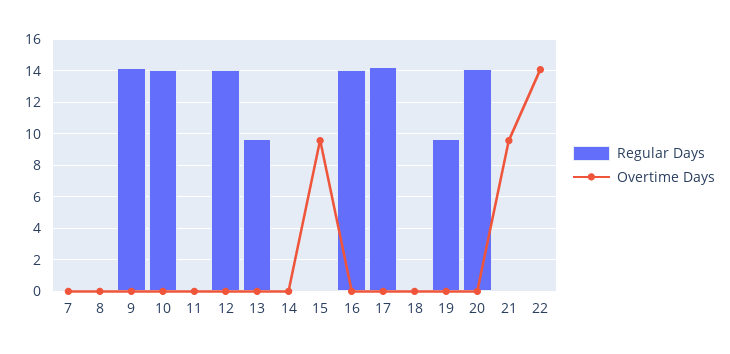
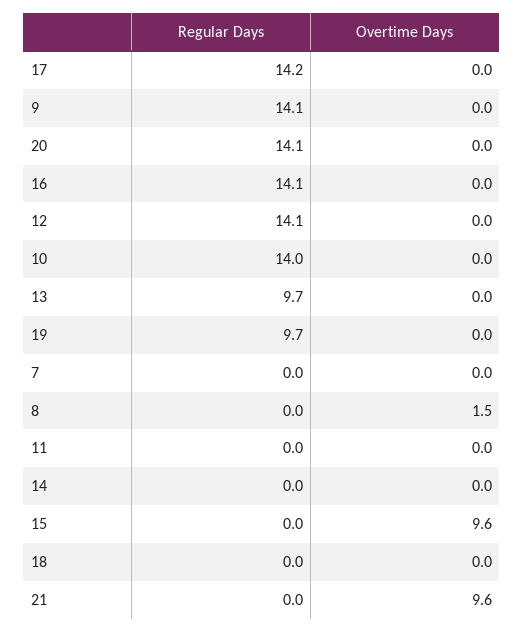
  {
    "Regular Days": {
      "7": 0,
      "8": 0,
      "9": 14.1,
      "10": 14,
      "11": 0,
      "12": 14.1,
      "13": 9.7,
      "14": 0,
      "15": 0,
      "16": 14.1,
      "17": 14.2,
      "18": 0,
      "19": 9.7,
      "20": 14.1,
-     "21": 0,
+     "21": 0
-     "22": 0
    },
    "Overtime Days": {
      "7": 0,
-     "8": 0,
+     "8": 1.5,
      "9": 0,
      "10": 0,
      "11": 0,
      "12": 0,
      "13": 0,
      "14": 0,
      "15": 9.6,
      "16": 0,
      "17": 0,
      "18": 0,
      "19": 0,
      "20": 0,
-     "21": 9.6,
+     "21": 9.6
-     "22": 14
    }
  }

